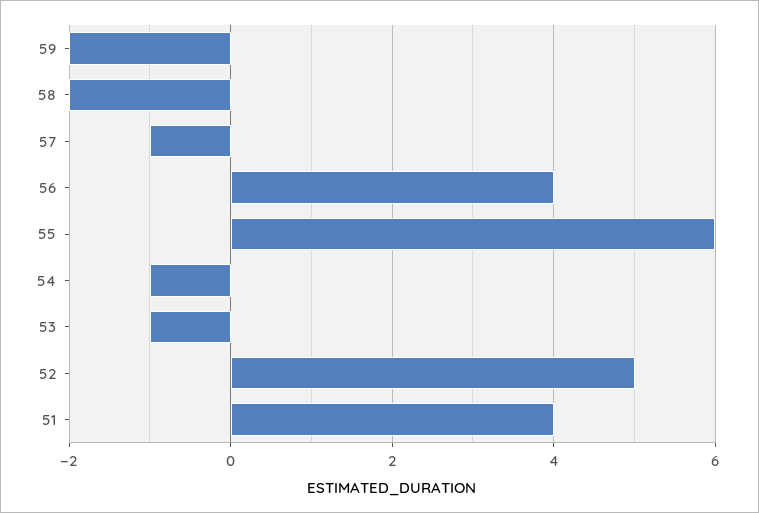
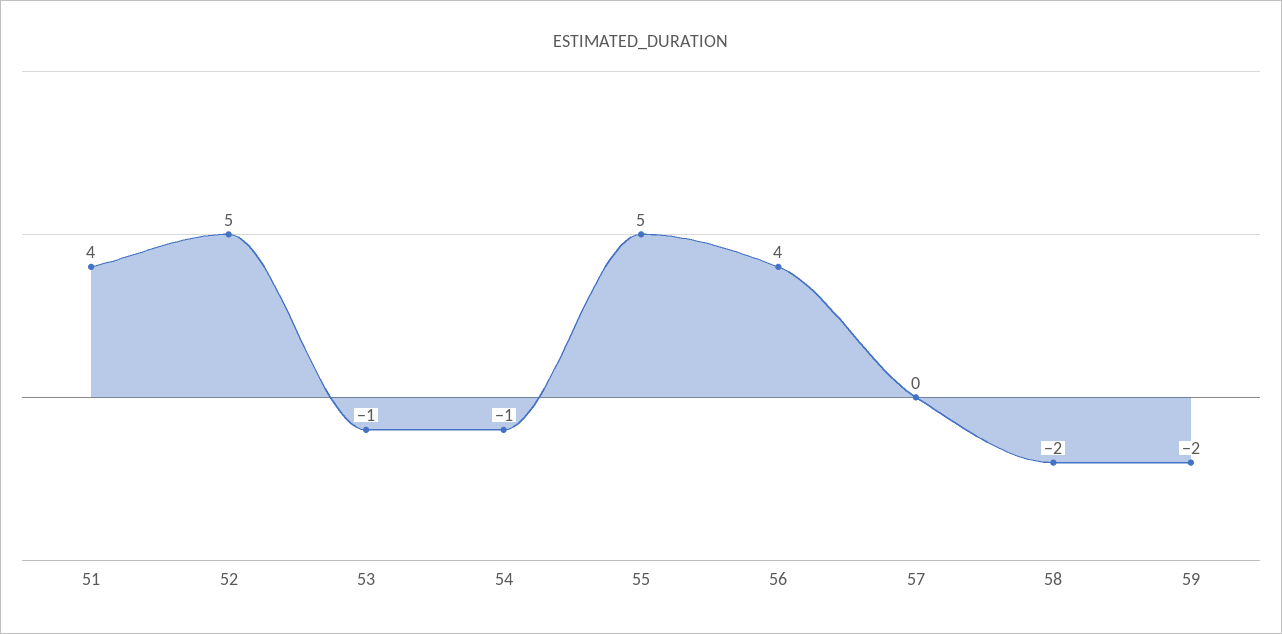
  {
    "59": -2,
    "58": -2,
-   "57": -1,
+   "57": 0,
    "56": 4,
-   "55": 6,
+   "55": 5,
    "54": -1,
    "53": -1,
    "52": 5,
    "51": 4
  }

